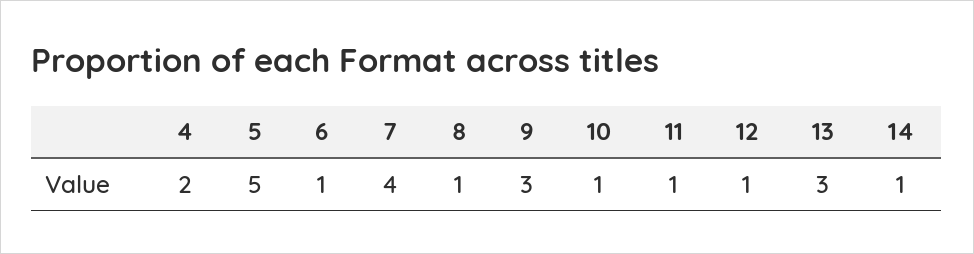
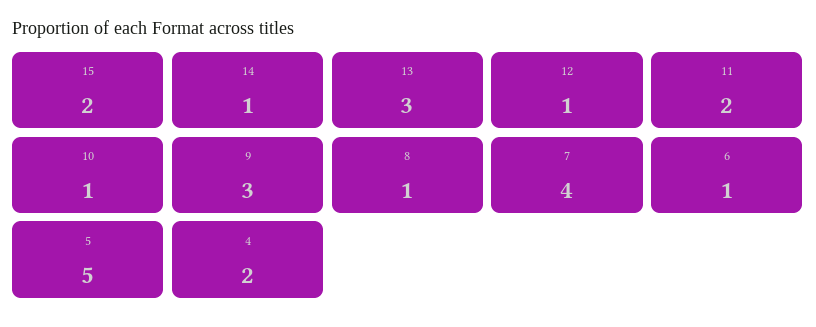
  {
    "4": 2,
    "5": 5,
    "6": 1,
    "7": 4,
    "8": 1,
    "9": 3,
    "10": 1,
-   "11": 1,
+   "11": 2,
    "12": 1,
    "13": 3,
-   "14": 1
+   "14": 1,
+   "15": 2
  }

